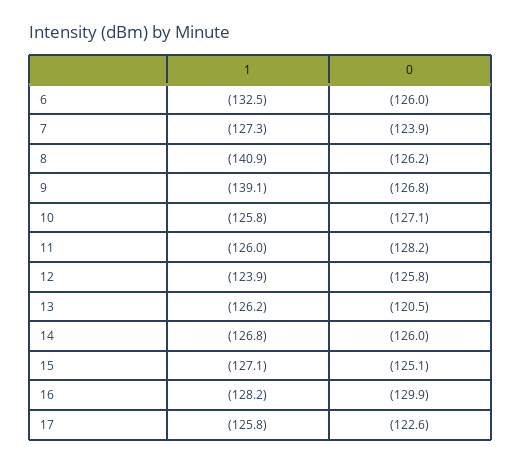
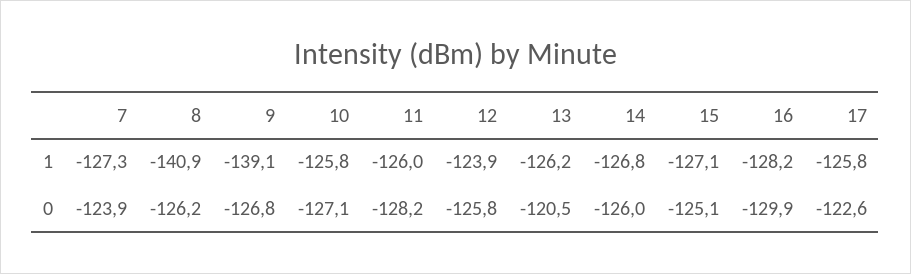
  {
    "1": {
-     "6": -132.5,
      "7": -127.3,
      "8": -140.9,
      "9": -139.1,
      "10": -125.8,
      "11": -126,
      "12": -123.9,
      "13": -126.2,
      "14": -126.8,
      "15": -127.1,
      "16": -128.2,
      "17": -125.8
    },
    "0": {
-     "6": -126,
      "7": -123.9,
      "8": -126.2,
      "9": -126.8,
      "10": -127.1,
      "11": -128.2,
      "12": -125.8,
      "13": -120.5,
      "14": -126,
      "15": -125.1,
      "16": -129.9,
      "17": -122.6
    }
  }

